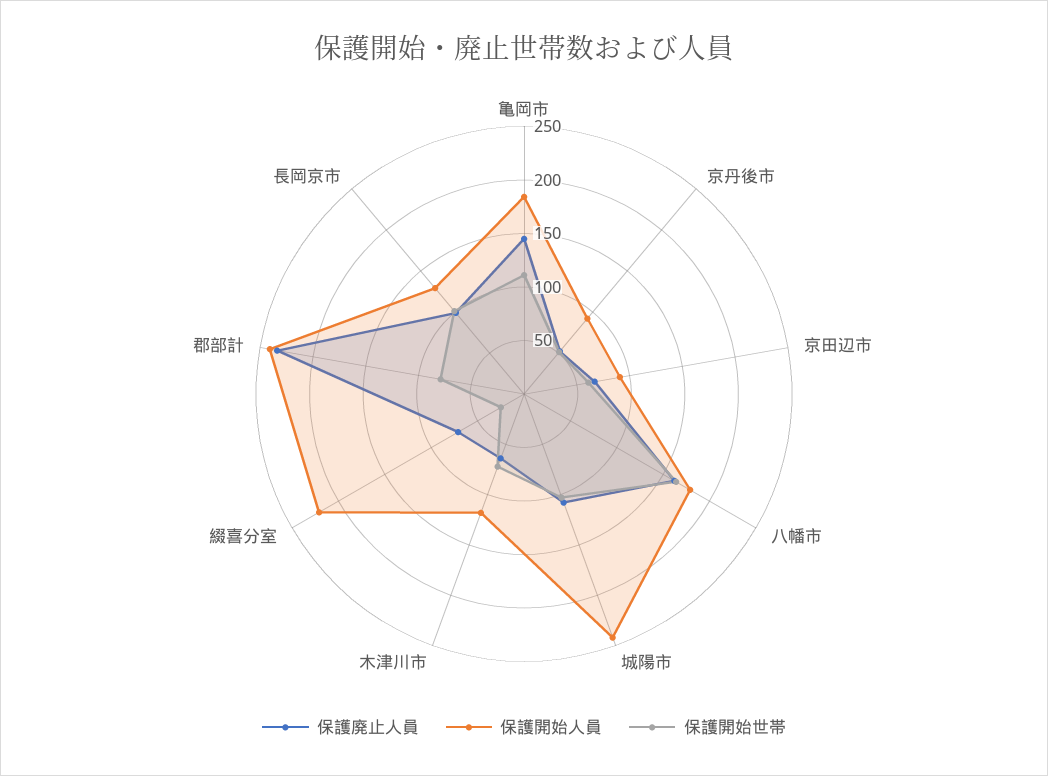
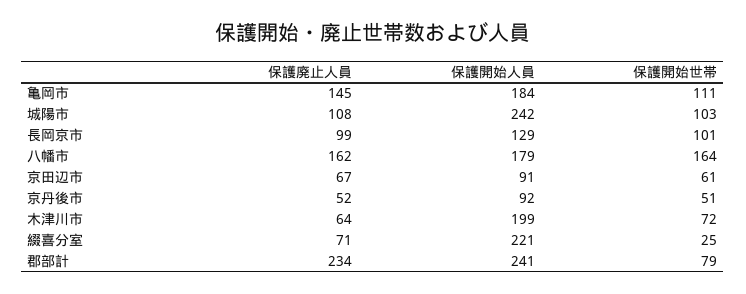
  {
    "保護廃止人員": {
      "亀岡市": 145,
      "京丹後市": 52,
      "京田辺市": 67,
      "八幡市": 162,
      "城陽市": 108,
      "木津川市": 64,
      "綴喜分室": 71,
      "郡部計": 234,
      "長岡京市": 99
    },
    "保護開始人員": {
      "亀岡市": 184,
      "京丹後市": 92,
      "京田辺市": 91,
      "八幡市": 179,
      "城陽市": 242,
-     "木津川市": 120,
+     "木津川市": 199,
      "綴喜分室": 221,
      "郡部計": 241,
      "長岡京市": 129
    },
    "保護開始世帯": {
      "亀岡市": 111,
      "京丹後市": 51,
      "京田辺市": 61,
      "八幡市": 164,
      "城陽市": 103,
      "木津川市": 72,
      "綴喜分室": 25,
      "郡部計": 79,
      "長岡京市": 101
    }
  }

